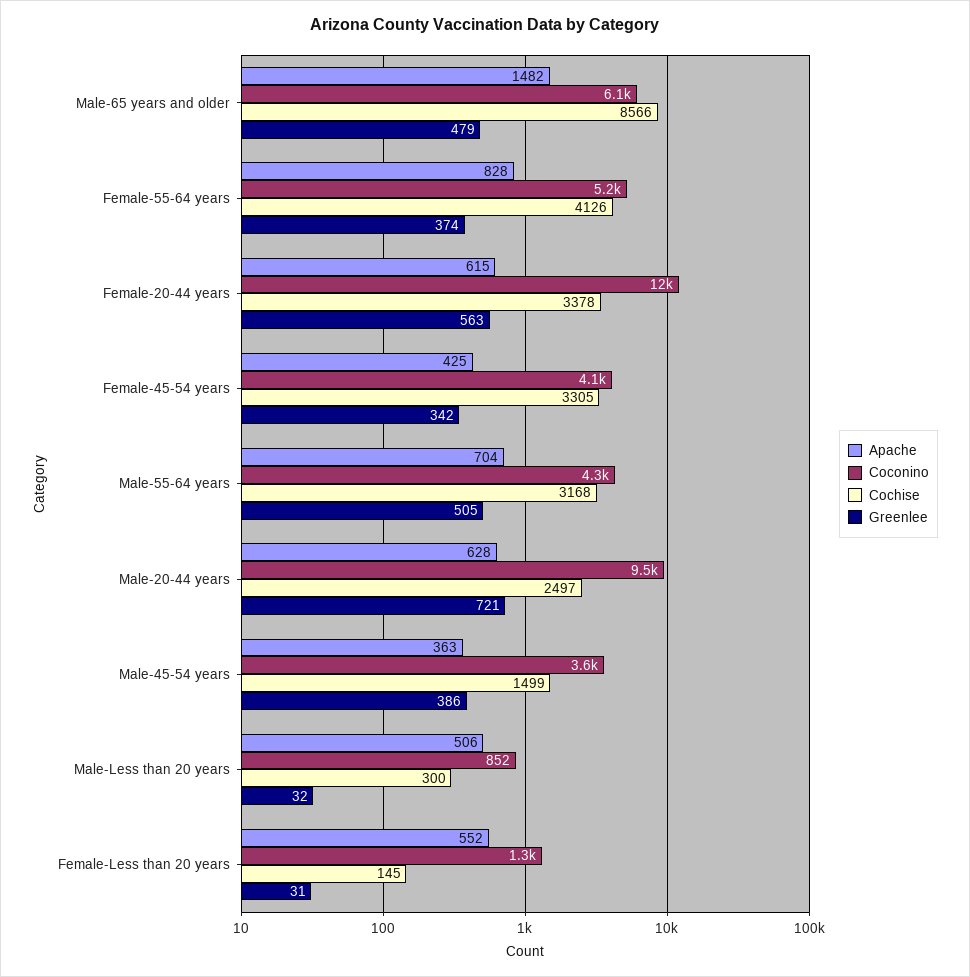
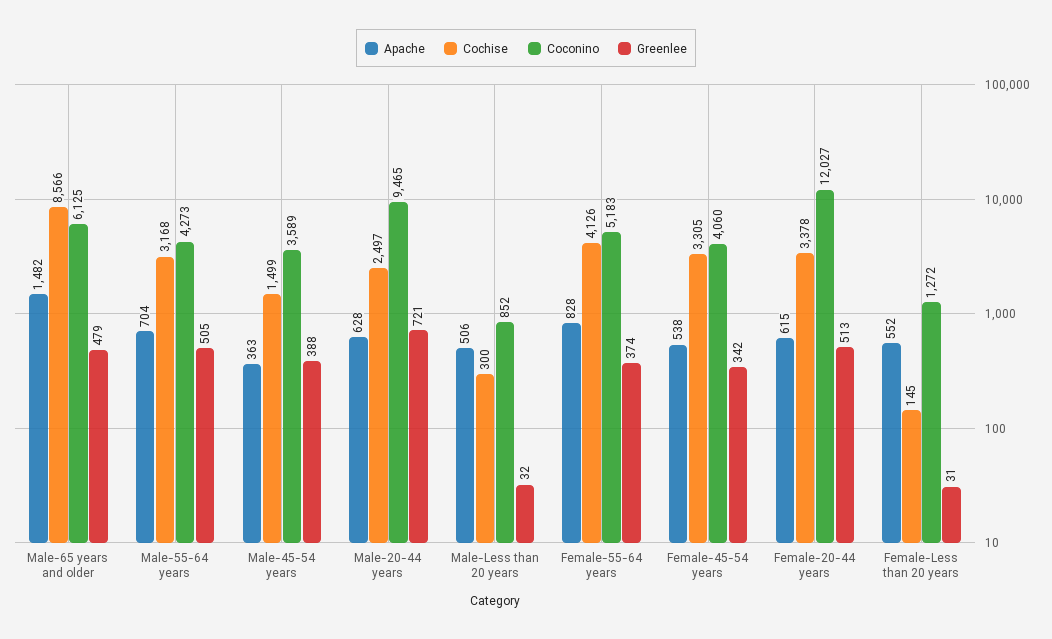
  {
    "Apache": {
      "Male-65 years and older": 1482,
      "Female-55-64 years": 828,
      "Female-20-44 years": 615,
-     "Female-45-54 years": 425,
+     "Female-45-54 years": 538,
      "Male-55-64 years": 704,
      "Male-20-44 years": 628,
      "Male-45-54 years": 363,
      "Male-Less than 20 years": 506,
      "Female-Less than 20 years": 552
    },
    "Coconino": {
      "Male-65 years and older": 6125,
      "Female-55-64 years": 5183,
      "Female-20-44 years": 12027,
      "Female-45-54 years": 4060,
      "Male-55-64 years": 4273,
      "Male-20-44 years": 9465,
      "Male-45-54 years": 3589,
      "Male-Less than 20 years": 852,
      "Female-Less than 20 years": 1272
    },
    "Cochise": {
      "Male-65 years and older": 8566,
      "Female-55-64 years": 4126,
      "Female-20-44 years": 3378,
      "Female-45-54 years": 3305,
      "Male-55-64 years": 3168,
      "Male-20-44 years": 2497,
      "Male-45-54 years": 1499,
      "Male-Less than 20 years": 300,
      "Female-Less than 20 years": 145
    },
    "Greenlee": {
      "Male-65 years and older": 479,
      "Female-55-64 years": 374,
-     "Female-20-44 years": 563,
+     "Female-20-44 years": 513,
      "Female-45-54 years": 342,
      "Male-55-64 years": 505,
      "Male-20-44 years": 721,
-     "Male-45-54 years": 386,
+     "Male-45-54 years": 388,
      "Male-Less than 20 years": 32,
      "Female-Less than 20 years": 31
    }
  }

